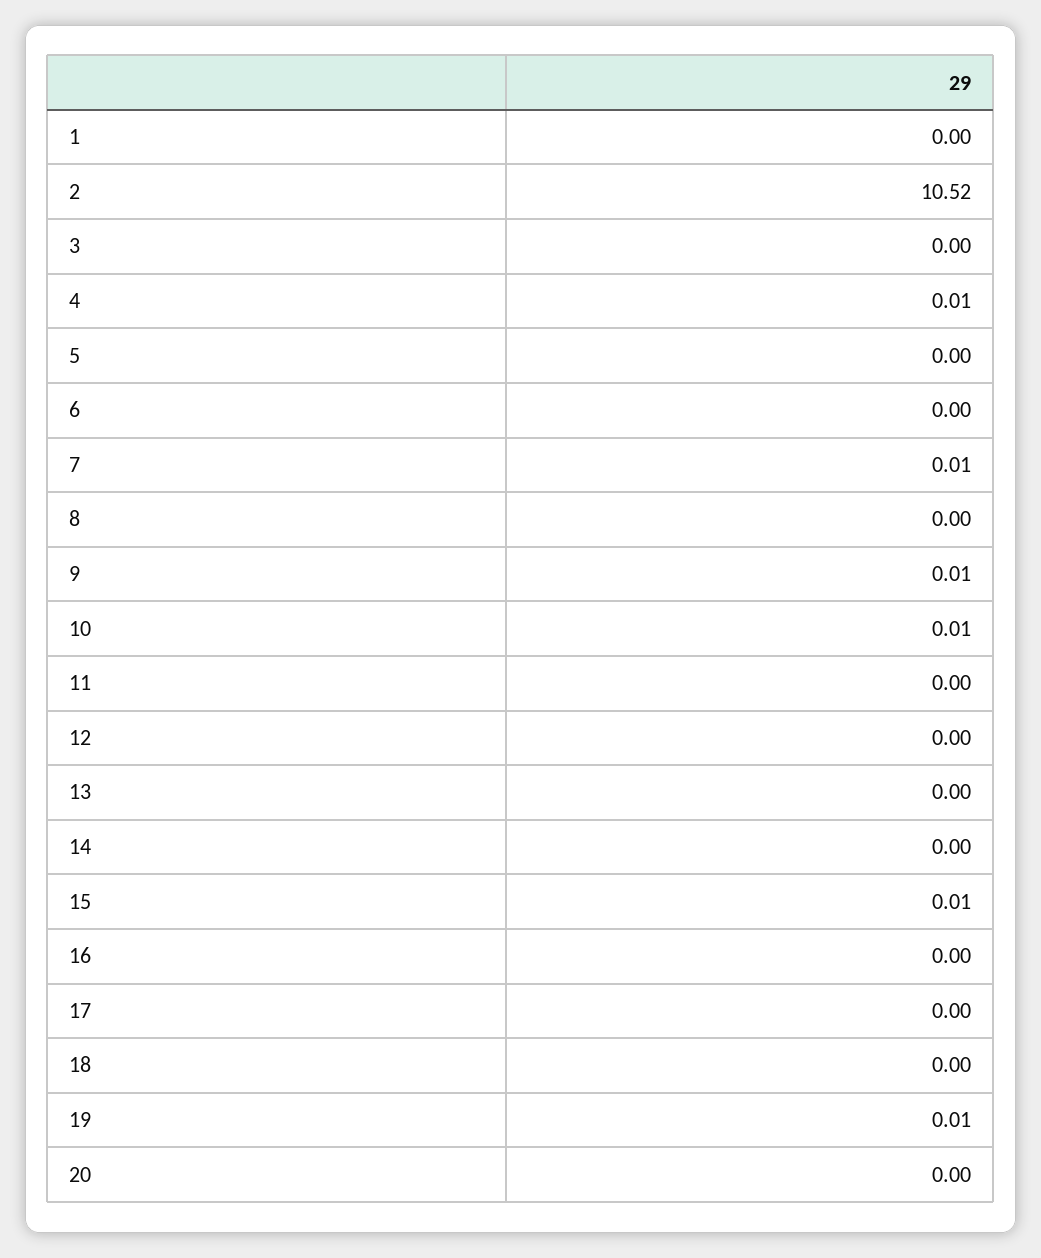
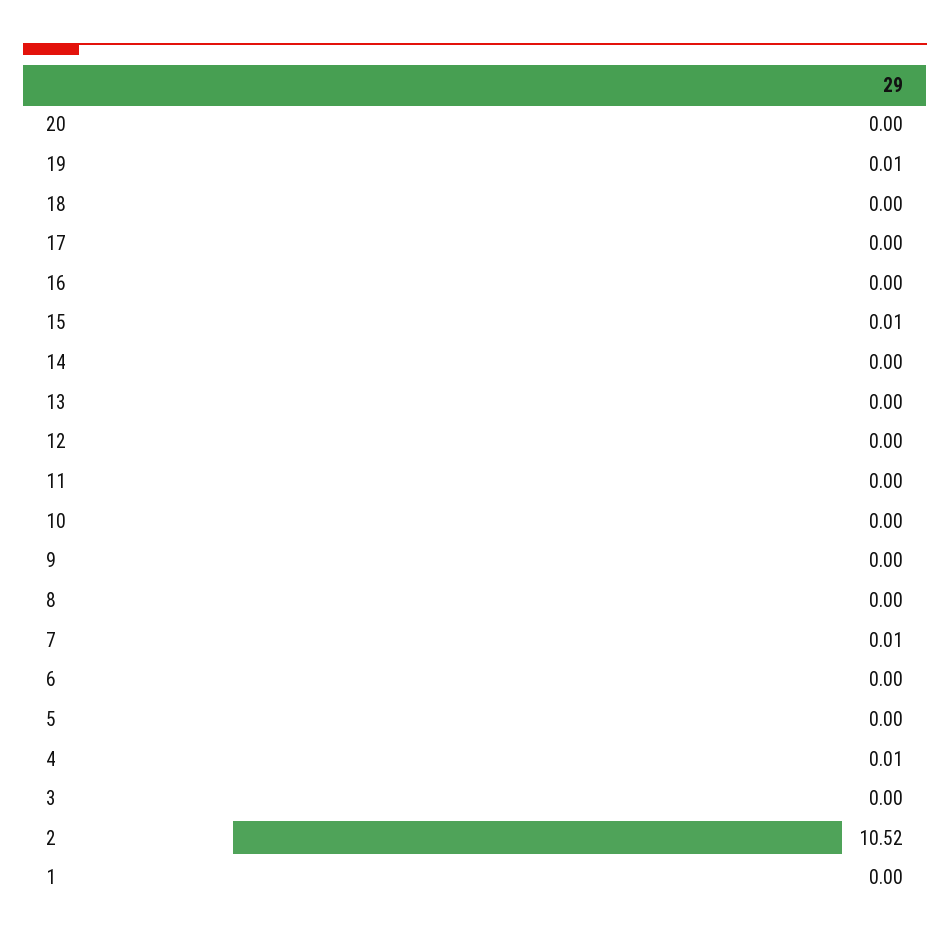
  {
    "1": 0,
    "2": 10.52,
    "3": 0,
    "4": 0.01,
    "5": 0,
    "6": 0,
    "7": 0.01,
    "8": 0,
-   "9": 0.01,
+   "9": 0,
-   "10": 0.01,
+   "10": 0,
    "11": 0,
    "12": 0,
    "13": 0,
    "14": 0,
    "15": 0.01,
    "16": 0,
    "17": 0,
    "18": 0,
    "19": 0.01,
    "20": 0
  }

